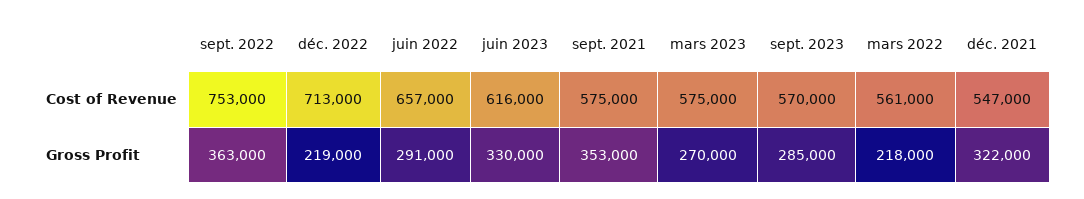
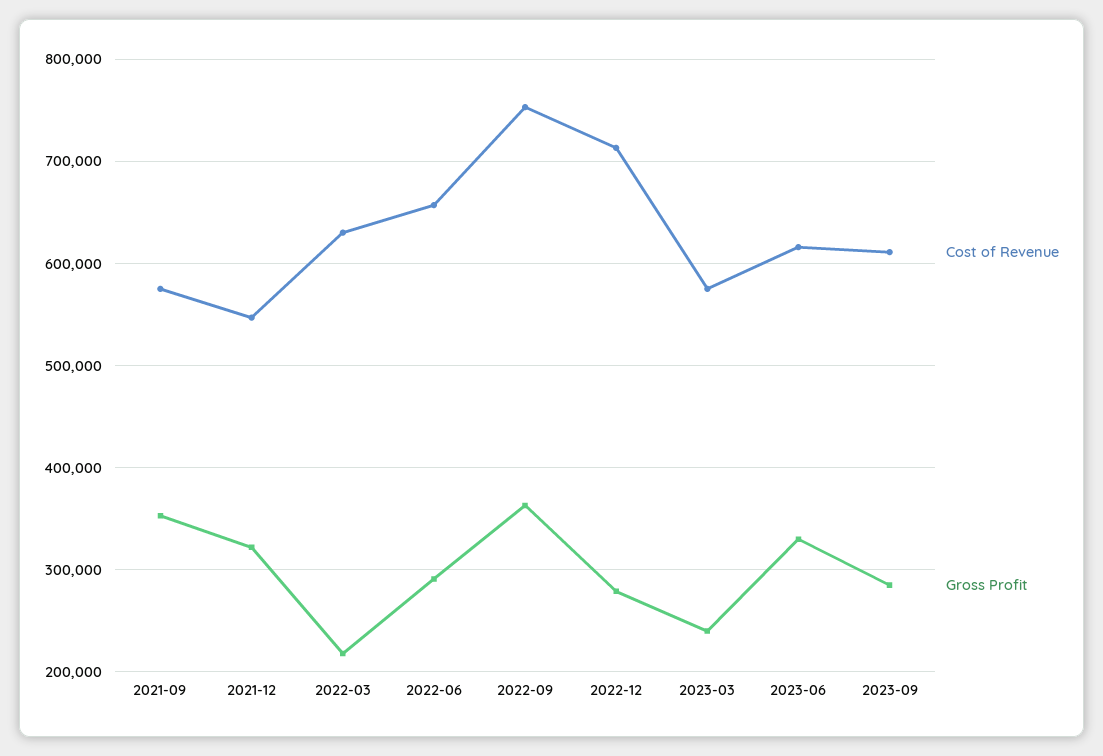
  {
    "Cost of Revenue": {
      "sept. 2022": 753000,
      "déc. 2022": 713000,
      "juin 2022": 657000,
      "juin 2023": 616000,
      "sept. 2021": 575000,
      "mars 2023": 575000,
-     "sept. 2023": 570000,
+     "sept. 2023": 610000,
-     "mars 2022": 561000,
+     "mars 2022": 630000,
      "déc. 2021": 547000
    },
    "Gross Profit": {
      "sept. 2022": 363000,
-     "déc. 2022": 219000,
+     "déc. 2022": 280000,
      "juin 2022": 291000,
      "juin 2023": 330000,
      "sept. 2021": 353000,
-     "mars 2023": 270000,
+     "mars 2023": 240000,
      "sept. 2023": 285000,
      "mars 2022": 218000,
      "déc. 2021": 322000
    }
  }

